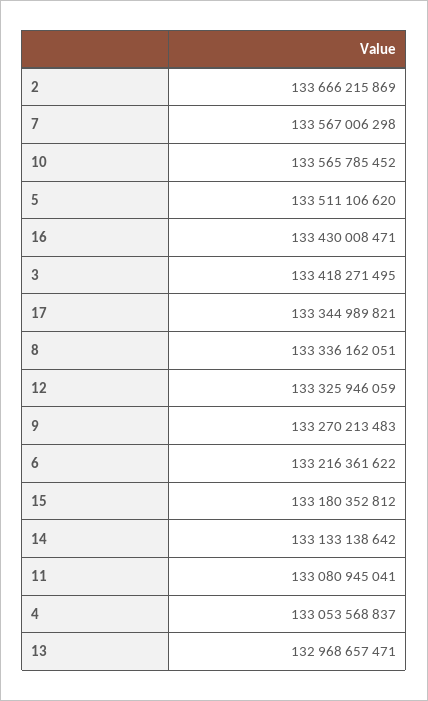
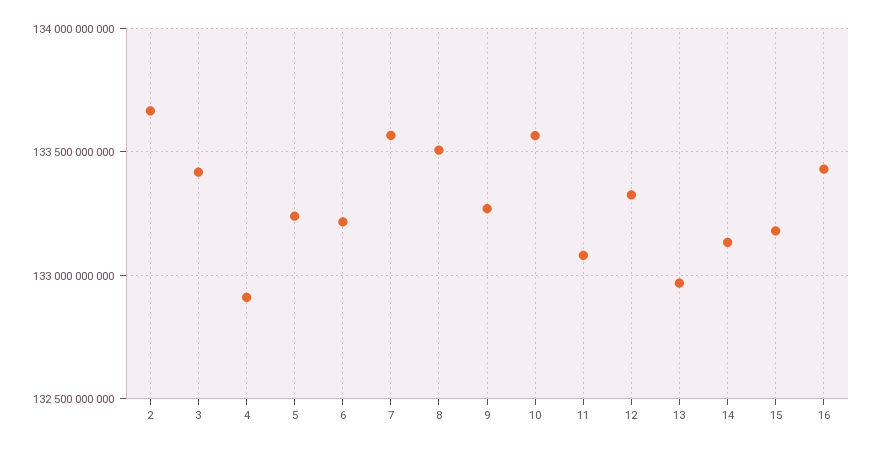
  {
    "2": 133666215869,
    "7": 133567006298,
    "10": 133565785452,
-   "5": 133511106620,
+   "5": 133250000000,
    "16": 133430008471,
    "3": 133418271495,
-   "17": 133344989821,
-   "8": 133336162051,
+   "8": 133500000000,
    "12": 133325946059,
    "9": 133270213483,
    "6": 133216361622,
    "15": 133180352812,
    "14": 133133138642,
    "11": 133080945041,
-   "4": 133053568837,
+   "4": 132900000000,
    "13": 132968657471
  }

